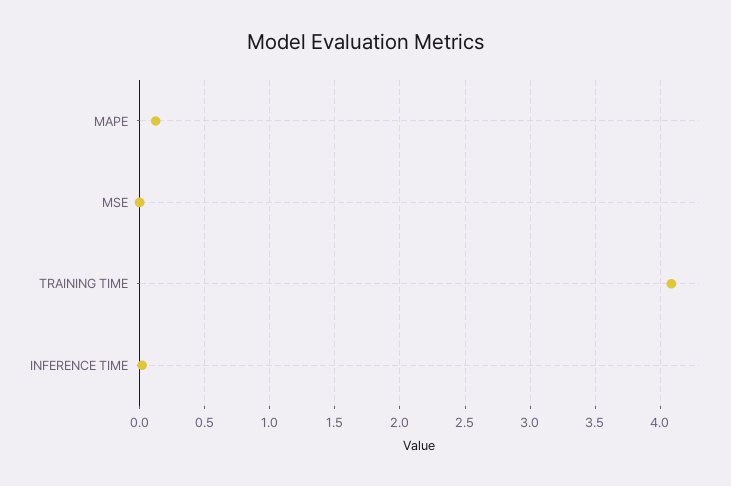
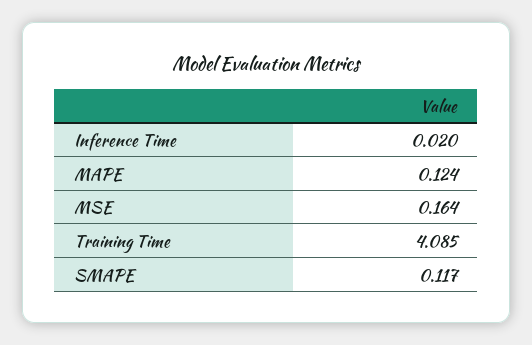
  {
    "MAPE": 0.124,
-   "MSE": 0,
+   "MSE": 0.164,
    "TRAINING TIME": 4.085,
-   "INFERENCE TIME": 0.02
+   "INFERENCE TIME": 0.02,
+   "SMAPE": 0.117
  }

